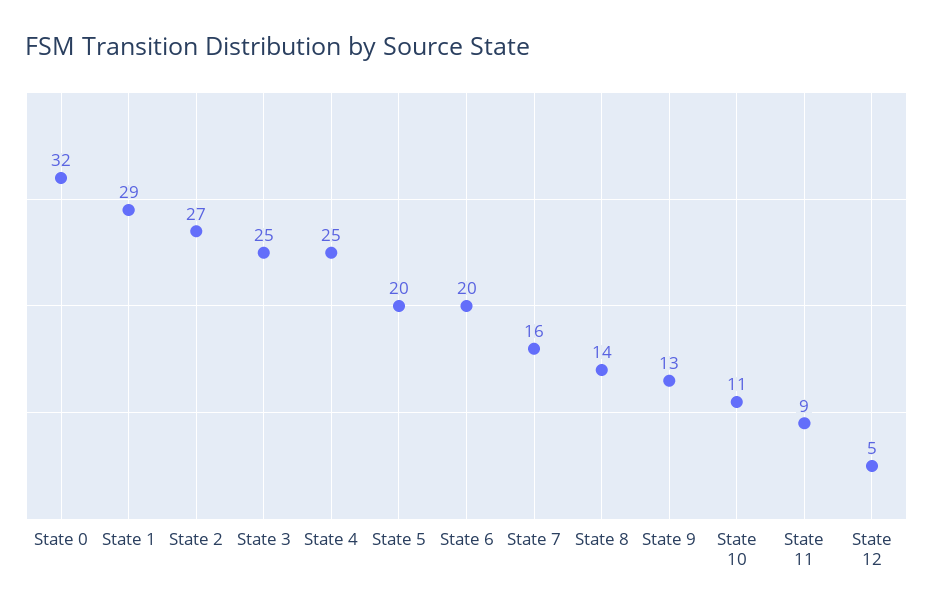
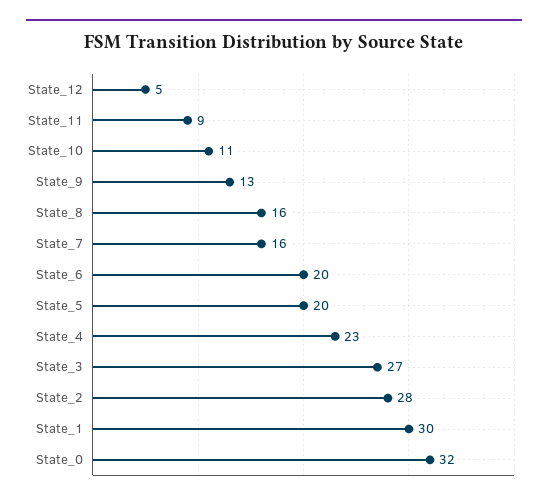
  {
    "State 0": 32,
-   "State 1": 29,
+   "State 1": 30,
-   "State 2": 27,
+   "State 2": 28,
-   "State 3": 25,
+   "State 3": 27,
-   "State 4": 25,
+   "State 4": 23,
    "State 5": 20,
    "State 6": 20,
    "State 7": 16,
-   "State 8": 14,
+   "State 8": 16,
    "State 9": 13,
    "State 10": 11,
    "State 11": 9,
    "State 12": 5
  }

